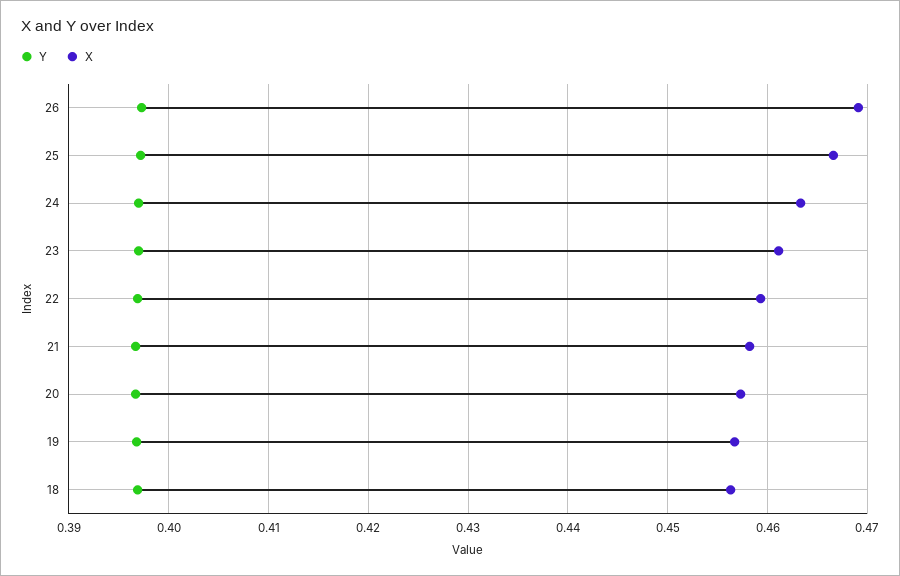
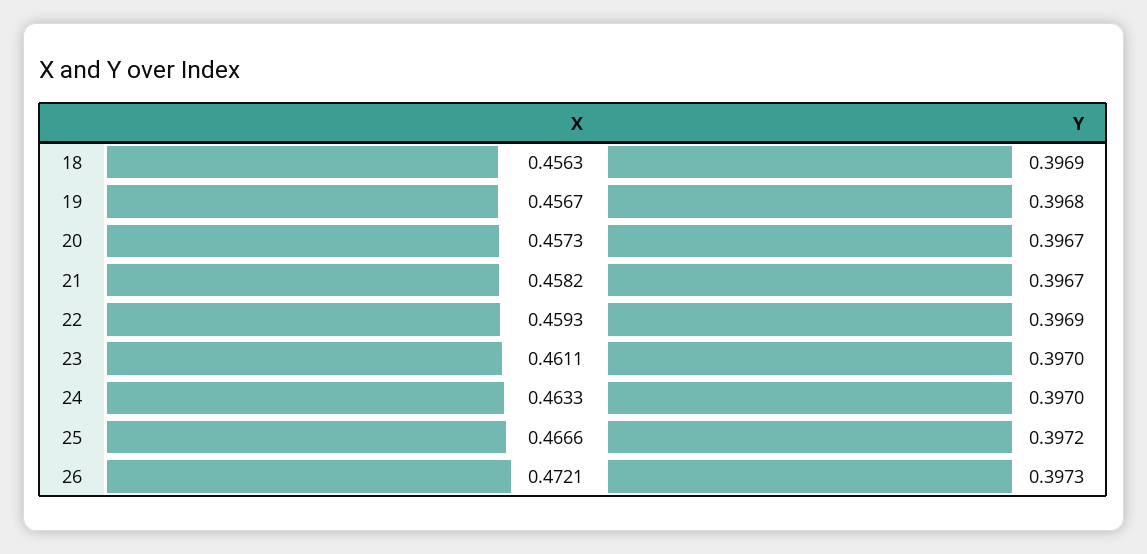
  {
    "Y": {
      "26": 0.3973,
      "25": 0.3972,
      "24": 0.397,
      "23": 0.397,
      "22": 0.3969,
      "21": 0.3967,
      "20": 0.3967,
      "19": 0.3968,
      "18": 0.3969
    },
    "X": {
-     "26": 0.469,
+     "26": 0.4721,
      "25": 0.4666,
      "24": 0.4633,
      "23": 0.4611,
      "22": 0.4593,
      "21": 0.4582,
      "20": 0.4573,
      "19": 0.4567,
      "18": 0.4563
    }
  }

